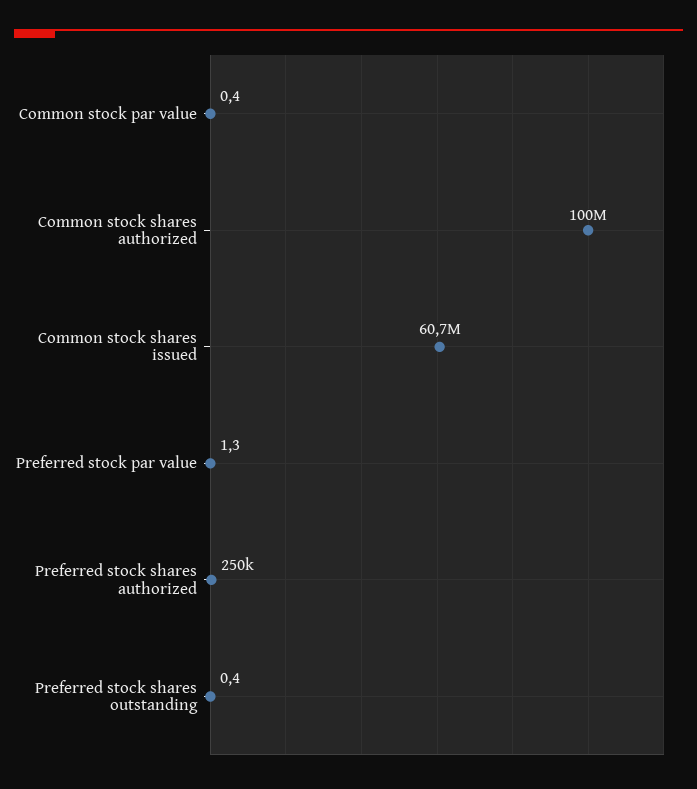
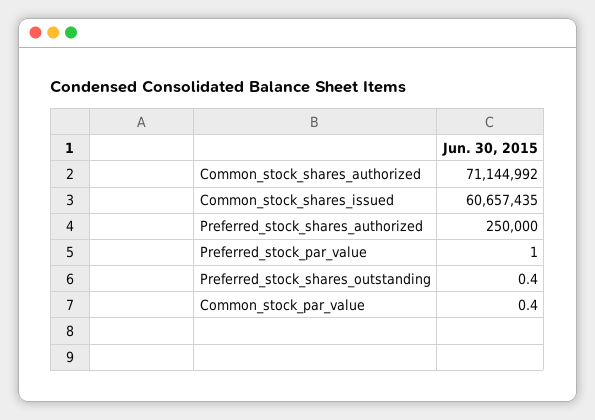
  {
    "Common stock par value": 0.4,
-   "Common stock shares authorized": 100000000,
+   "Common stock shares authorized": 71144992,
    "Common stock shares issued": 60657435,
-   "Preferred stock par value": 1.3,
+   "Preferred stock par value": 1,
    "Preferred stock shares authorized": 250000,
    "Preferred stock shares outstanding": 0.4
  }

